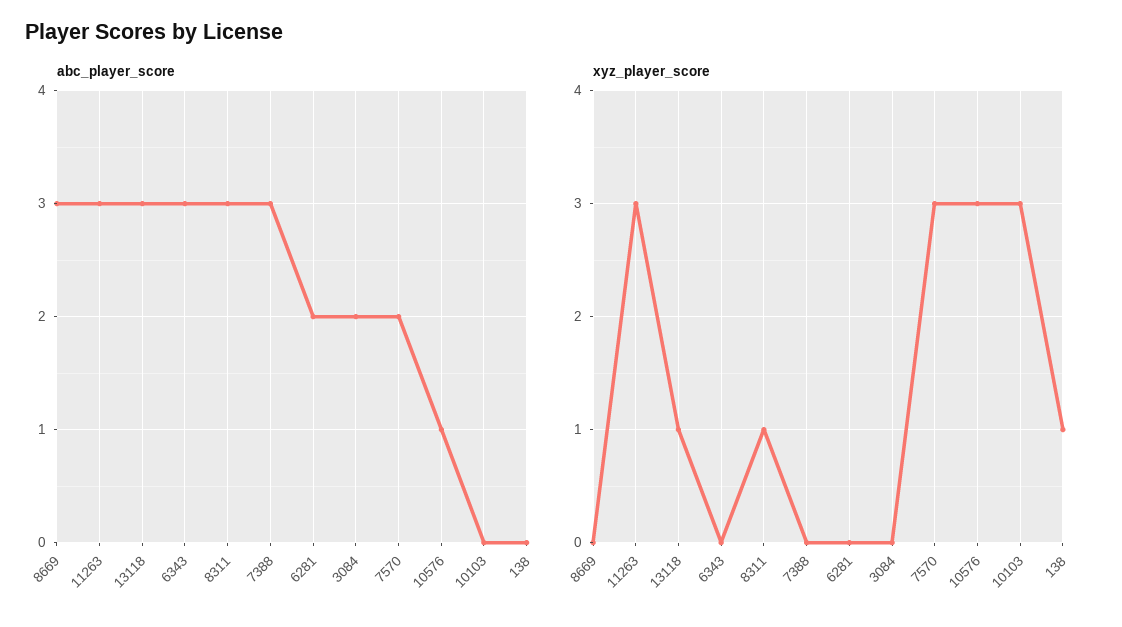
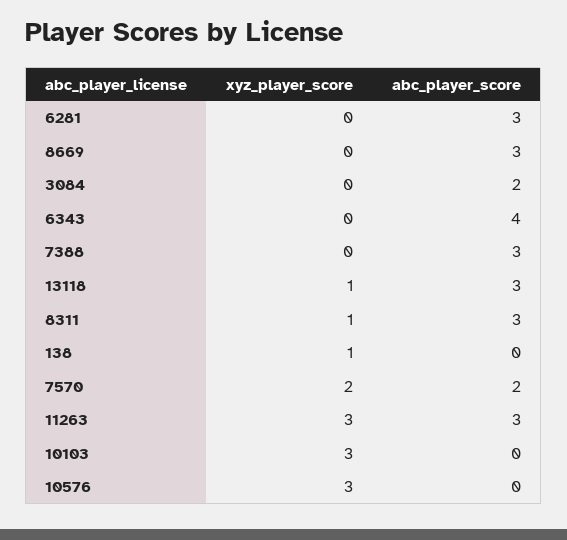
  {
    "abc_player_score": {
      "8669": 3,
      "11263": 3,
      "13118": 3,
-     "6343": 3,
+     "6343": 4,
      "8311": 3,
      "7388": 3,
-     "6281": 2,
+     "6281": 3,
      "3084": 2,
      "7570": 2,
-     "10576": 1,
+     "10576": 0,
      "10103": 0,
      "138": 0
    },
    "xyz_player_score": {
      "8669": 0,
      "11263": 3,
      "13118": 1,
      "6343": 0,
      "8311": 1,
      "7388": 0,
      "6281": 0,
      "3084": 0,
-     "7570": 3,
+     "7570": 2,
      "10576": 3,
      "10103": 3,
      "138": 1
    }
  }

